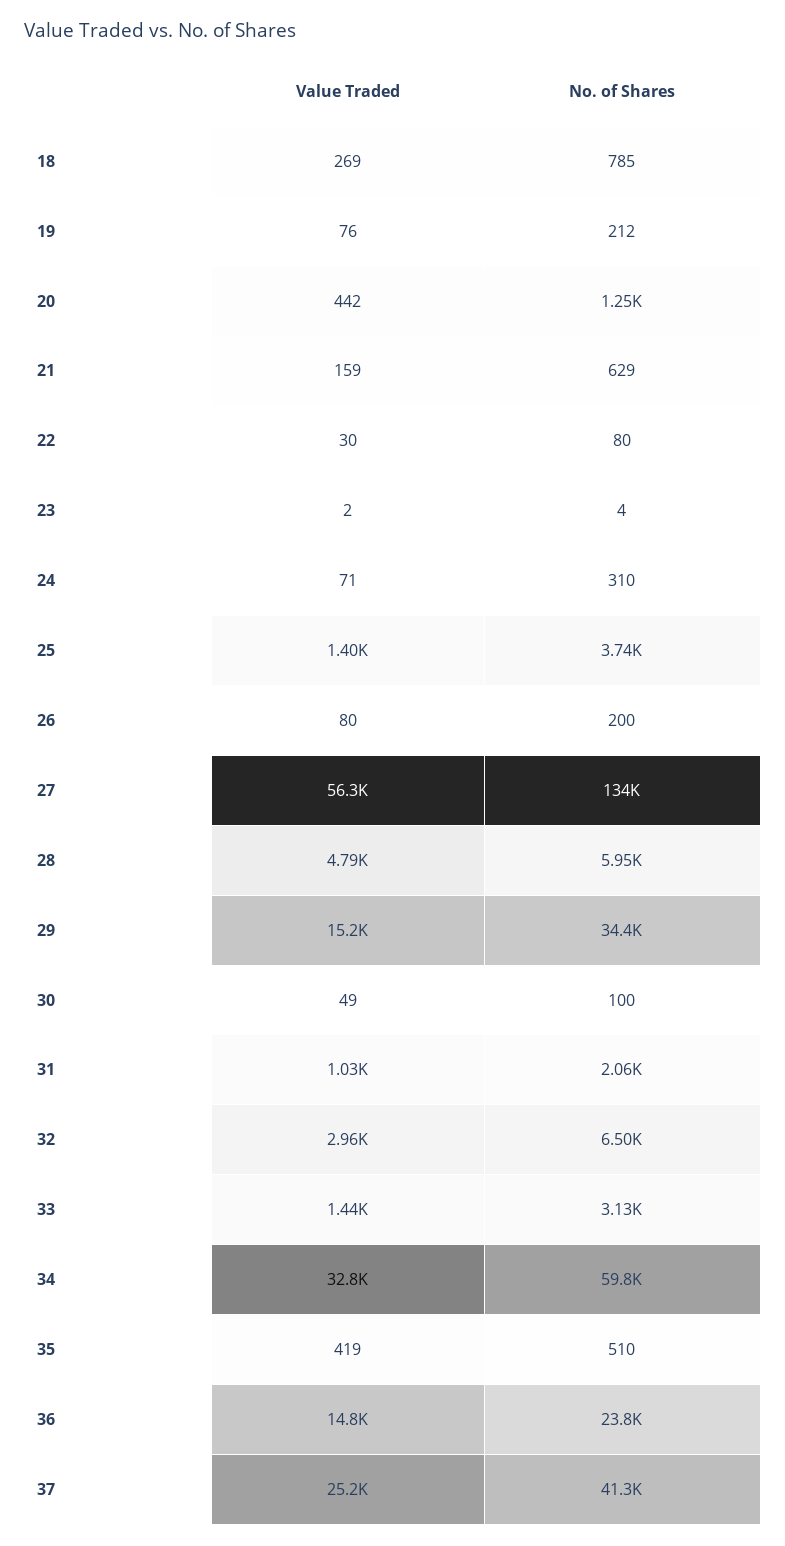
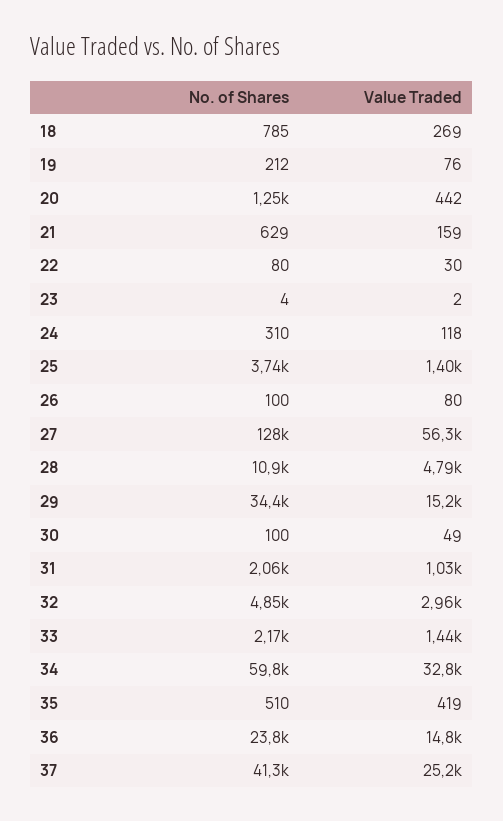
  {
    "Value Traded": {
      "18": 269,
      "19": 76,
      "20": 442,
      "21": 159,
      "22": 30,
      "23": 2,
-     "24": 71,
+     "24": 118,
      "25": 1400,
      "26": 80,
      "27": 56300,
      "28": 4790,
      "29": 15200,
      "30": 49,
      "31": 1030,
      "32": 2960,
      "33": 1440,
      "34": 32800,
      "35": 419,
      "36": 14800,
      "37": 25200
    },
    "No. of Shares": {
      "18": 785,
      "19": 212,
      "20": 1250,
      "21": 629,
      "22": 80,
      "23": 4,
      "24": 310,
      "25": 3740,
-     "26": 200,
+     "26": 100,
-     "27": 134000,
+     "27": 128000,
-     "28": 5950,
+     "28": 10900,
      "29": 34400,
      "30": 100,
      "31": 2060,
-     "32": 6500,
+     "32": 4850,
-     "33": 3130,
+     "33": 2170,
      "34": 59800,
      "35": 510,
      "36": 23800,
      "37": 41300
    }
  }

